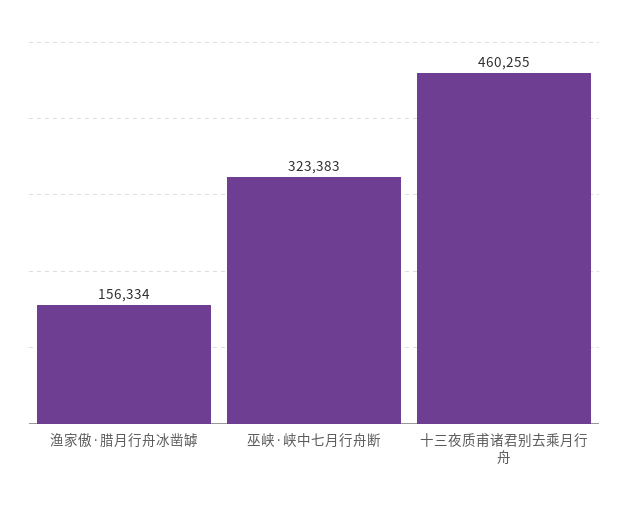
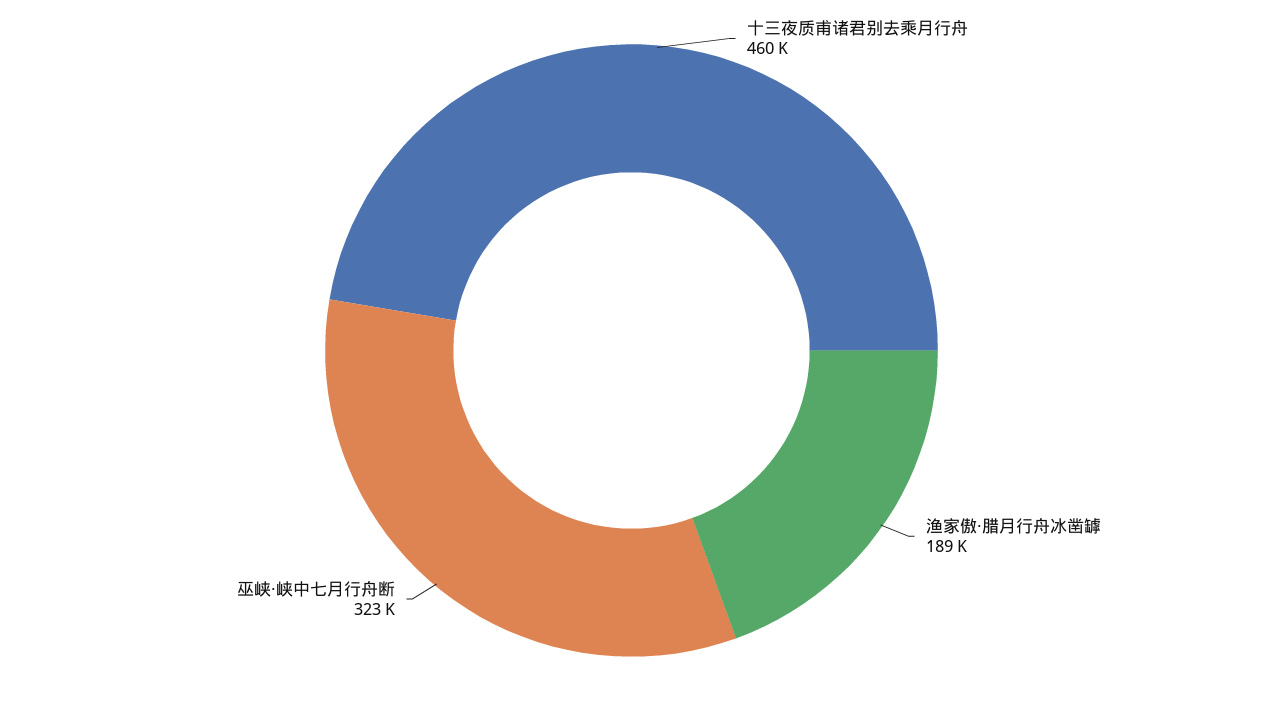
  {
-   "渔家傲·腊月行舟冰凿罅": 156334,
+   "渔家傲·腊月行舟冰凿罅": 189000,
    "巫峡·峡中七月行舟断": 323383,
    "十三夜质甫诸君别去乘月行舟": 460255
  }

